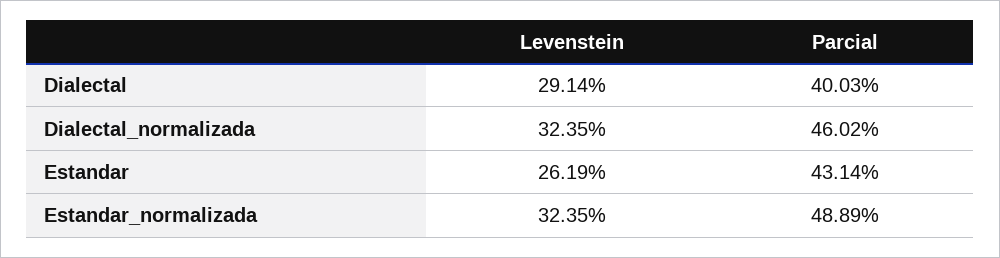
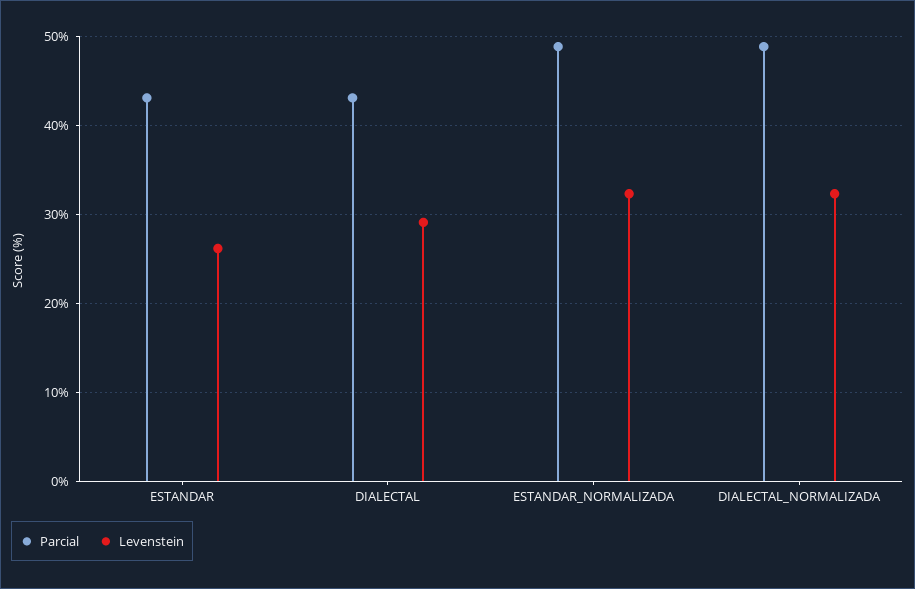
  {
    "Levenstein": {
      "Dialectal": 29.14,
      "Dialectal_normalizada": 32.35,
      "Estandar": 26.19,
      "Estandar_normalizada": 32.35
    },
    "Parcial": {
-     "Dialectal": 40.03,
+     "Dialectal": 43,
-     "Dialectal_normalizada": 46.02,
+     "Dialectal_normalizada": 49,
      "Estandar": 43.14,
      "Estandar_normalizada": 48.89
    }
  }

